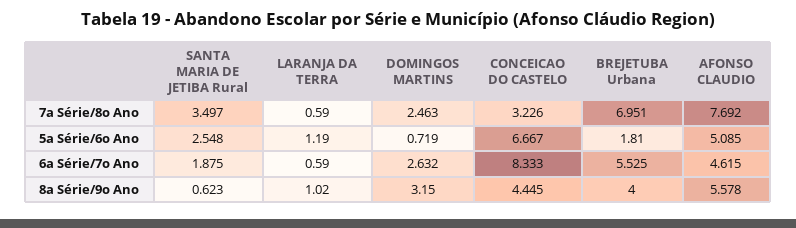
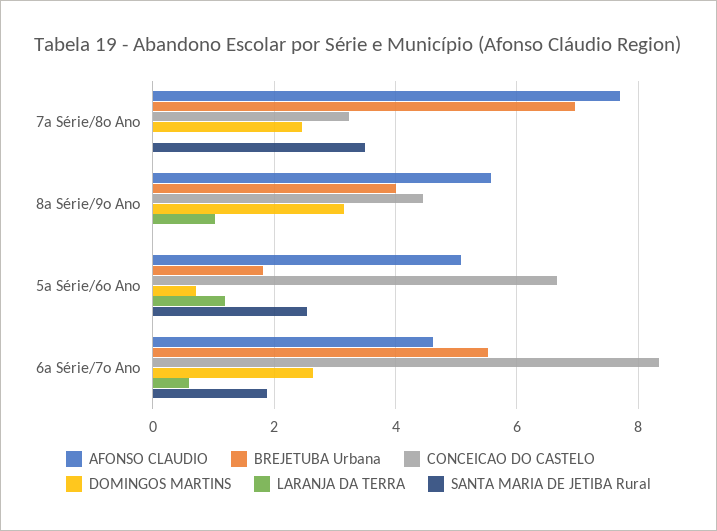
  {
    "SANTA MARIA DE JETIBA Rural": {
      "7a Série/8o Ano": 3.497,
      "5a Série/6o Ano": 2.548,
      "6a Série/7o Ano": 1.875,
-     "8a Série/9o Ano": 0.623
+     "8a Série/9o Ano": 0
    },
    "LARANJA DA TERRA": {
-     "7a Série/8o Ano": 0.59,
+     "7a Série/8o Ano": 0,
      "5a Série/6o Ano": 1.19,
      "6a Série/7o Ano": 0.59,
      "8a Série/9o Ano": 1.02
    },
    "DOMINGOS MARTINS": {
      "7a Série/8o Ano": 2.463,
      "5a Série/6o Ano": 0.719,
      "6a Série/7o Ano": 2.632,
      "8a Série/9o Ano": 3.15
    },
    "CONCEICAO DO CASTELO": {
      "7a Série/8o Ano": 3.226,
      "5a Série/6o Ano": 6.667,
      "6a Série/7o Ano": 8.333,
      "8a Série/9o Ano": 4.445
    },
    "BREJETUBA Urbana": {
      "7a Série/8o Ano": 6.951,
      "5a Série/6o Ano": 1.81,
      "6a Série/7o Ano": 5.525,
      "8a Série/9o Ano": 4
    },
    "AFONSO CLAUDIO": {
      "7a Série/8o Ano": 7.692,
      "5a Série/6o Ano": 5.085,
      "6a Série/7o Ano": 4.615,
      "8a Série/9o Ano": 5.578
    }
  }

